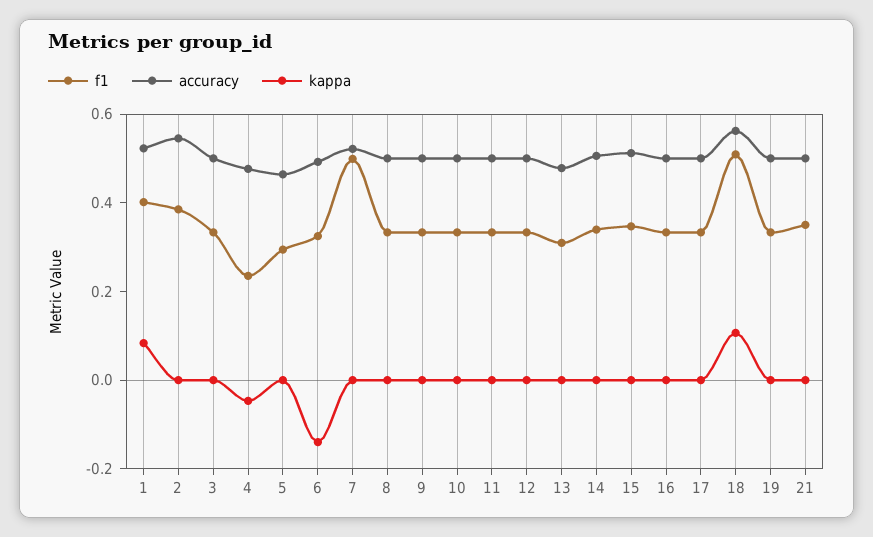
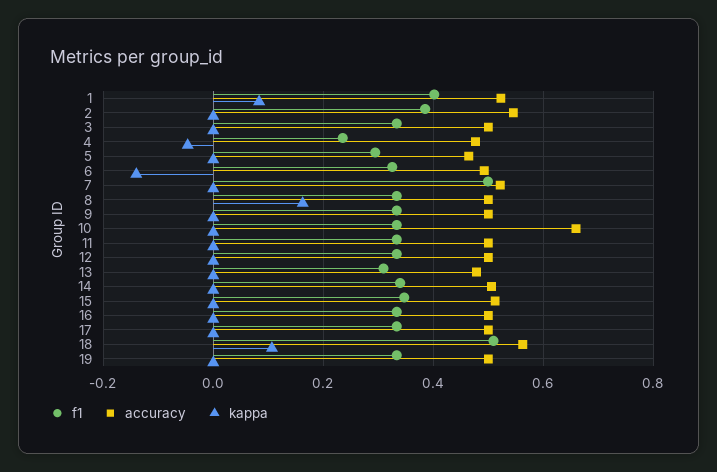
  {
    "f1": {
      "1": 0.4,
      "2": 0.38,
      "3": 0.34,
      "4": 0.24,
      "5": 0.3,
      "6": 0.32,
      "7": 0.5,
      "8": 0.34,
      "9": 0.34,
      "10": 0.34,
      "11": 0.34,
      "12": 0.34,
      "13": 0.3,
      "14": 0.34,
      "15": 0.34,
      "16": 0.34,
      "17": 0.34,
      "18": 0.5,
-     "19": 0.34,
+     "19": 0.34
-     "21": 0.35
    },
    "accuracy": {
      "1": 0.52,
      "2": 0.54,
      "3": 0.5,
      "4": 0.48,
      "5": 0.46,
      "6": 0.5,
      "7": 0.52,
      "8": 0.5,
      "9": 0.5,
-     "10": 0.5,
+     "10": 0.66,
      "11": 0.5,
      "12": 0.5,
      "13": 0.48,
      "14": 0.5,
      "15": 0.52,
      "16": 0.5,
      "17": 0.5,
      "18": 0.56,
-     "19": 0.5,
+     "19": 0.5
-     "21": 0.5
    },
    "kappa": {
      "1": 0.08,
      "2": 0,
      "3": 0,
      "4": -0.04,
      "5": 0,
      "6": -0.14,
      "7": 0,
-     "8": 0,
+     "8": 0.16,
      "9": 0,
      "10": 0,
      "11": 0,
      "12": 0,
      "13": 0,
      "14": 0,
      "15": 0,
      "16": 0,
      "17": 0,
      "18": 0.1,
-     "19": 0,
+     "19": 0
-     "21": 0
    }
  }

